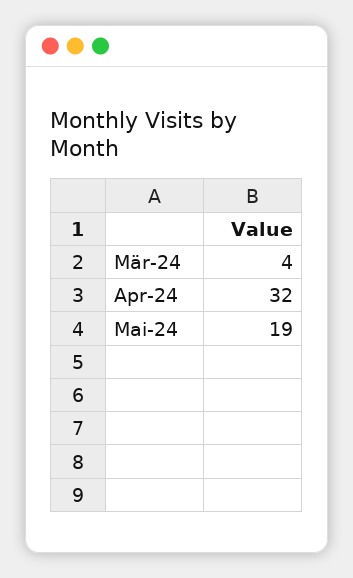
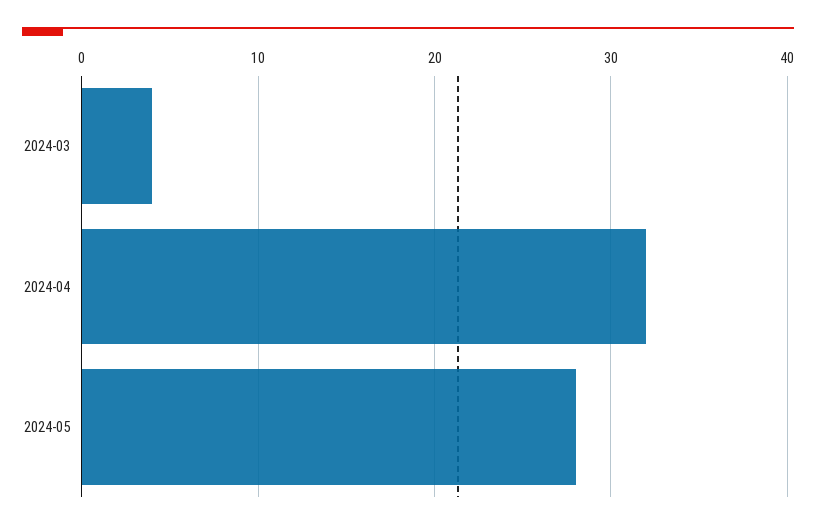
  {
    "Mär-24": 4,
    "Apr-24": 32,
-   "Mai-24": 19
+   "Mai-24": 28
  }

